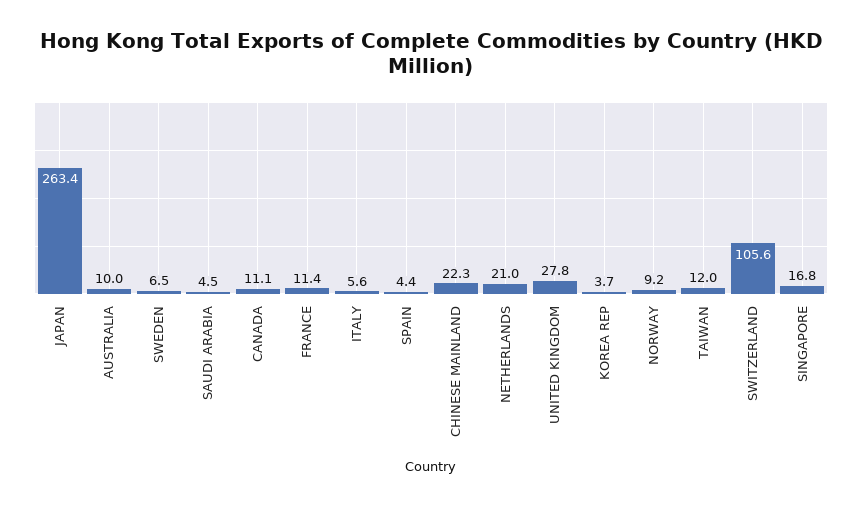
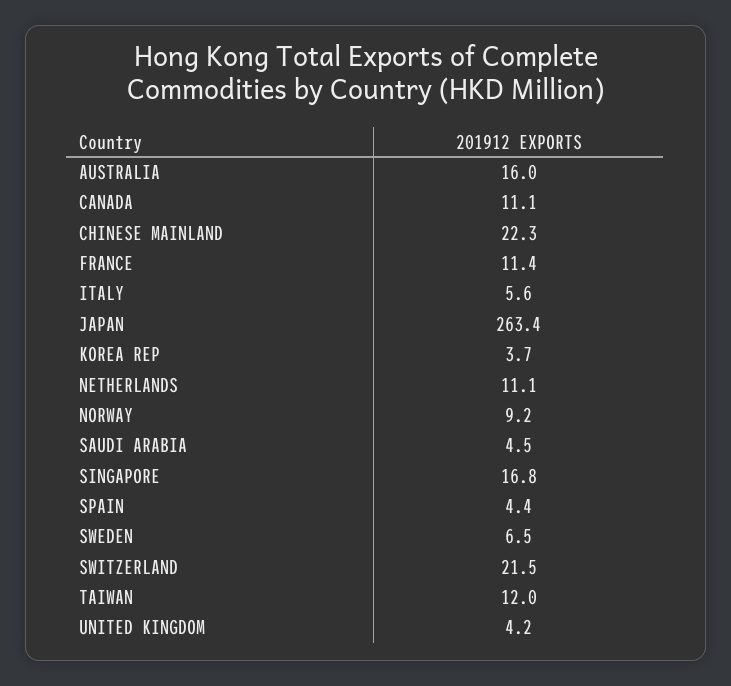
  {
    "JAPAN": 263.4,
-   "AUSTRALIA": 10,
+   "AUSTRALIA": 16,
    "SWEDEN": 6.5,
    "SAUDI ARABIA": 4.5,
    "CANADA": 11.1,
    "FRANCE": 11.4,
    "ITALY": 5.6,
    "SPAIN": 4.4,
    "CHINESE MAINLAND": 22.3,
-   "NETHERLANDS": 21,
+   "NETHERLANDS": 11.1,
-   "UNITED KINGDOM": 27.8,
+   "UNITED KINGDOM": 4.2,
    "KOREA REP": 3.7,
    "NORWAY": 9.2,
    "TAIWAN": 12,
-   "SWITZERLAND": 105.6,
+   "SWITZERLAND": 21.5,
    "SINGAPORE": 16.8
  }

